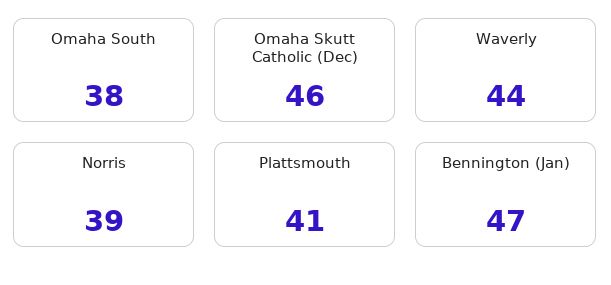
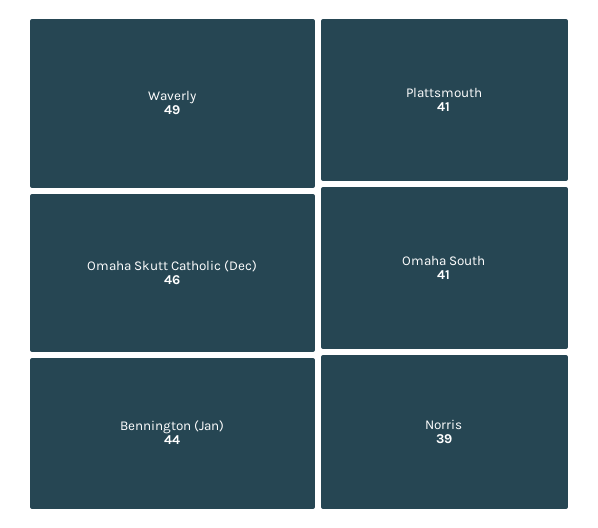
  {
-   "Omaha South": 38,
+   "Omaha South": 41,
    "Omaha Skutt Catholic (Dec)": 46,
-   "Waverly": 44,
+   "Waverly": 49,
    "Norris": 39,
    "Plattsmouth": 41,
-   "Bennington (Jan)": 47
+   "Bennington (Jan)": 44
  }

